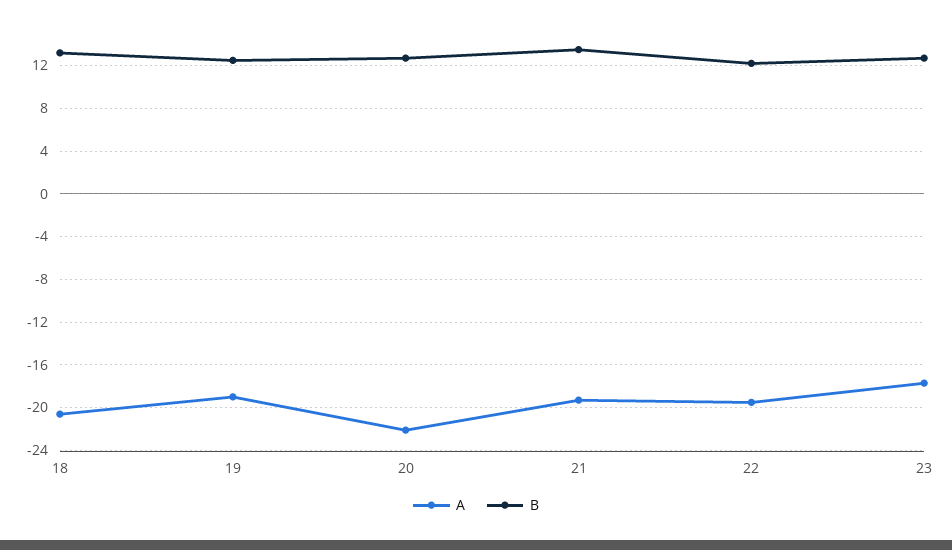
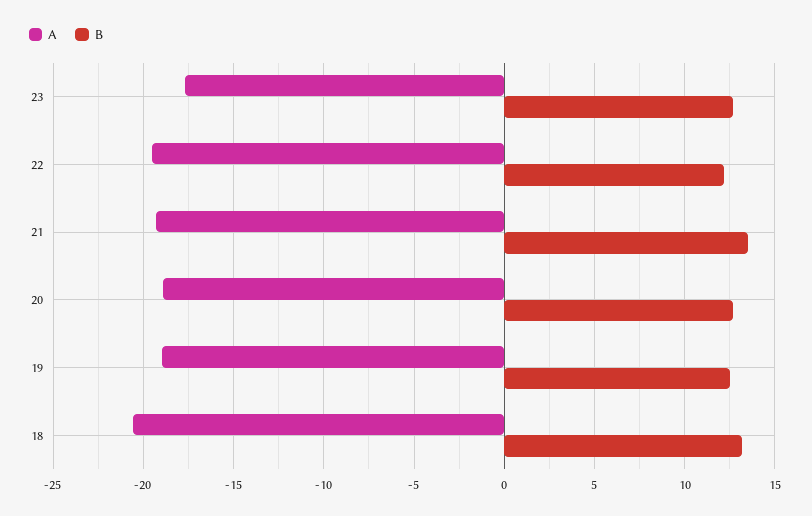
  {
    "A": {
      "18": -20.5,
      "19": -19,
-     "20": -22,
+     "20": -19,
      "21": -19.5,
      "22": -19.5,
      "23": -17.5
    },
    "B": {
      "18": 13,
      "19": 12.5,
      "20": 12.5,
      "21": 13.5,
      "22": 12,
      "23": 12.5
    }
  }

